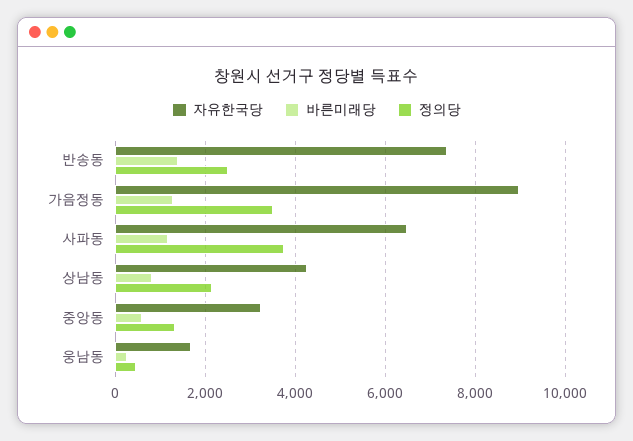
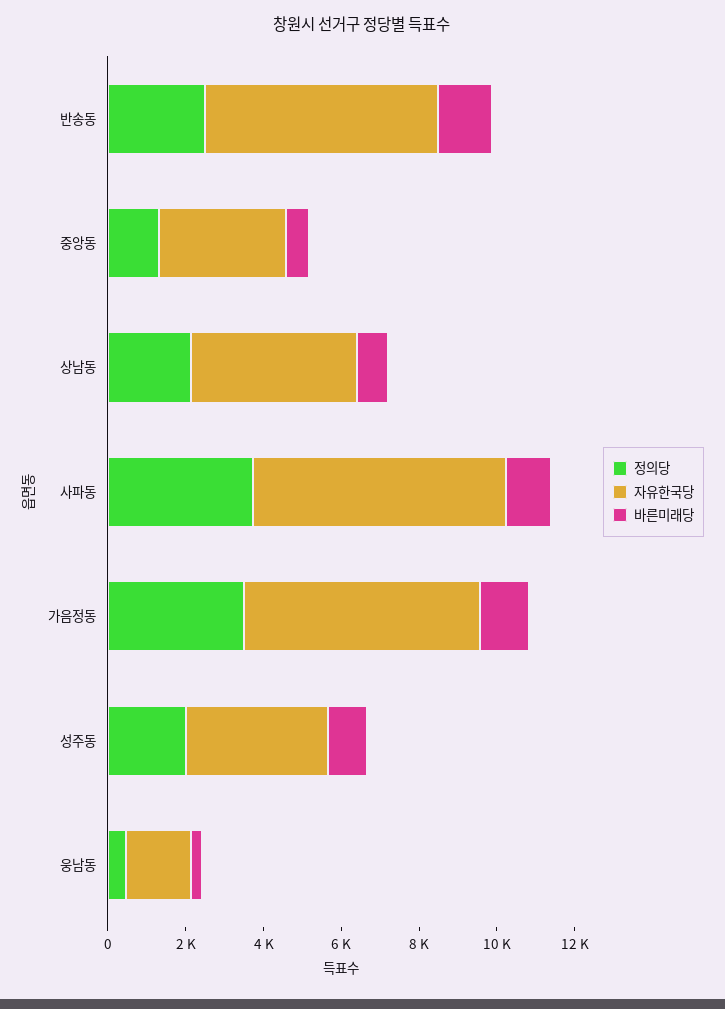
  {
    "자유한국당": {
-     "반송동": 7400,
+     "반송동": 6000,
-     "가음정동": 9000,
+     "가음정동": 6000,
      "사파동": 6400,
      "상남동": 4200,
      "중앙동": 3200,
-     "웅남동": 1600
+     "웅남동": 1600,
+     "성주동": 3500
    },
    "바른미래당": {
      "반송동": 1400,
      "가음정동": 1200,
      "사파동": 1200,
      "상남동": 800,
      "중앙동": 600,
-     "웅남동": 200
+     "웅남동": 200,
+     "성주동": 1000
    },
    "정의당": {
      "반송동": 2600,
      "가음정동": 3600,
      "사파동": 3800,
      "상남동": 2200,
      "중앙동": 1400,
-     "웅남동": 400
+     "웅남동": 400,
+     "성주동": 2000
    }
  }

